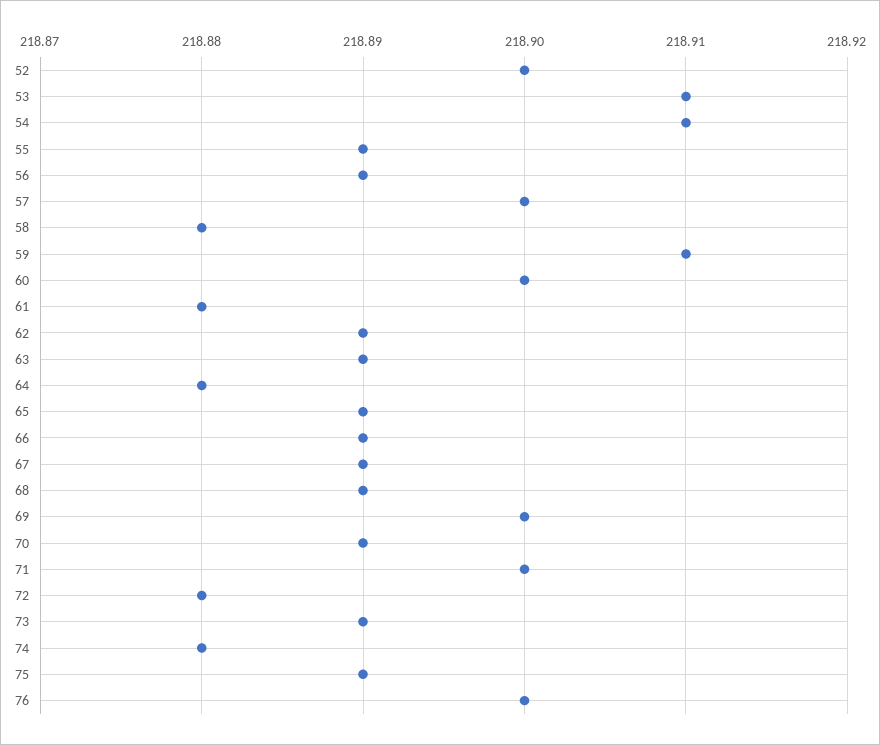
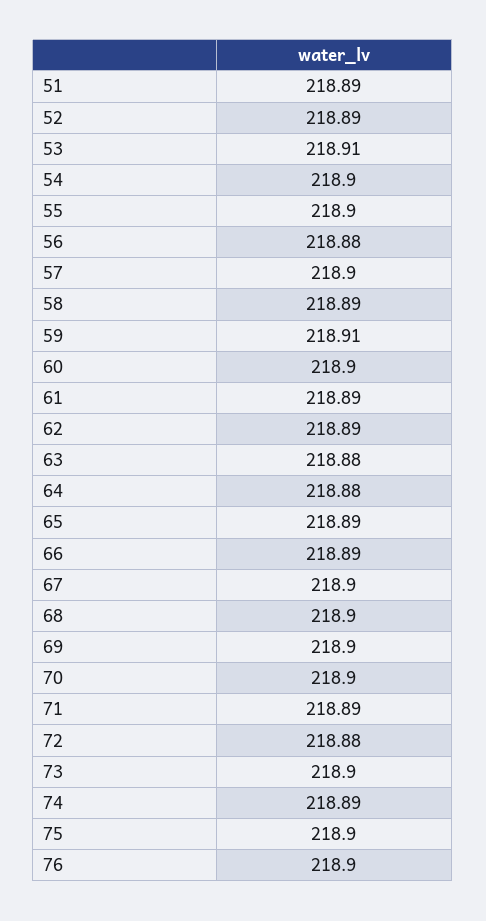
  {
-   "52": 218.9,
+   "52": 218.89,
    "53": 218.91,
-   "54": 218.91,
+   "54": 218.9,
-   "55": 218.89,
+   "55": 218.9,
-   "56": 218.89,
+   "56": 218.88,
    "57": 218.9,
-   "58": 218.88,
+   "58": 218.89,
    "59": 218.91,
    "60": 218.9,
-   "61": 218.88,
+   "61": 218.89,
    "62": 218.89,
-   "63": 218.89,
+   "63": 218.88,
    "64": 218.88,
    "65": 218.89,
    "66": 218.89,
-   "67": 218.89,
+   "67": 218.9,
-   "68": 218.89,
+   "68": 218.9,
    "69": 218.9,
-   "70": 218.89,
+   "70": 218.9,
-   "71": 218.9,
+   "71": 218.89,
    "72": 218.88,
-   "73": 218.89,
+   "73": 218.9,
-   "74": 218.88,
+   "74": 218.89,
-   "75": 218.89,
+   "75": 218.9,
-   "76": 218.9
+   "76": 218.9,
+   "51": 218.89
  }

